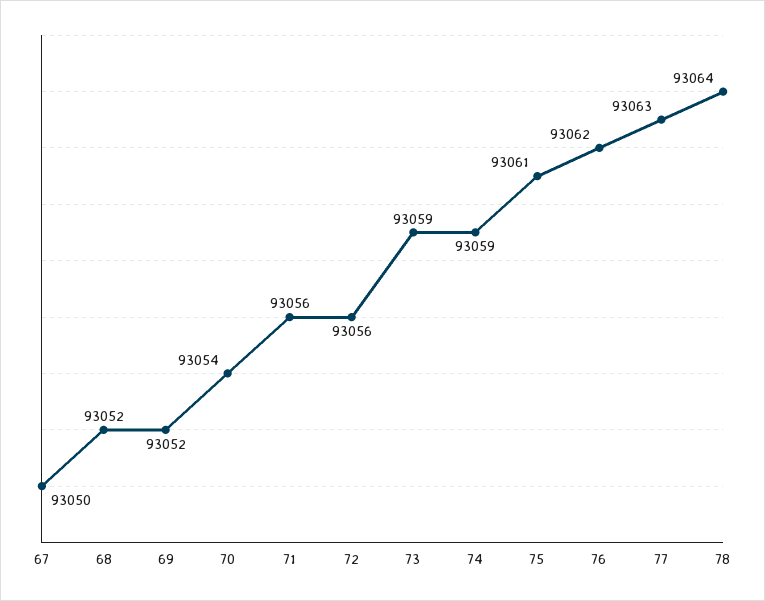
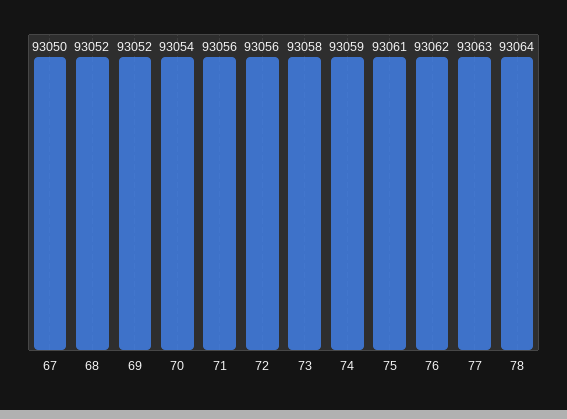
  {
    "67": 93050,
    "68": 93052,
    "69": 93052,
    "70": 93054,
    "71": 93056,
    "72": 93056,
-   "73": 93059,
+   "73": 93058,
    "74": 93059,
    "75": 93061,
    "76": 93062,
    "77": 93063,
    "78": 93064
  }

